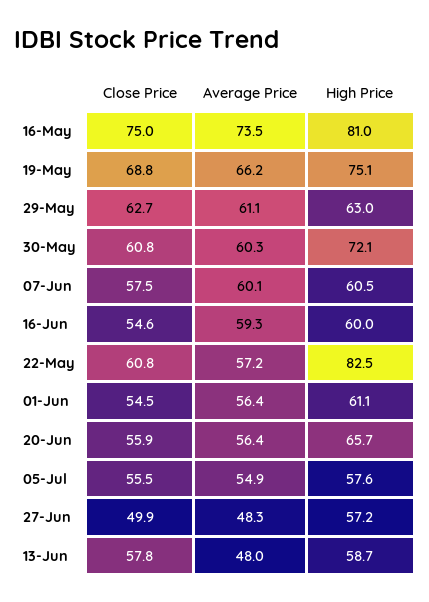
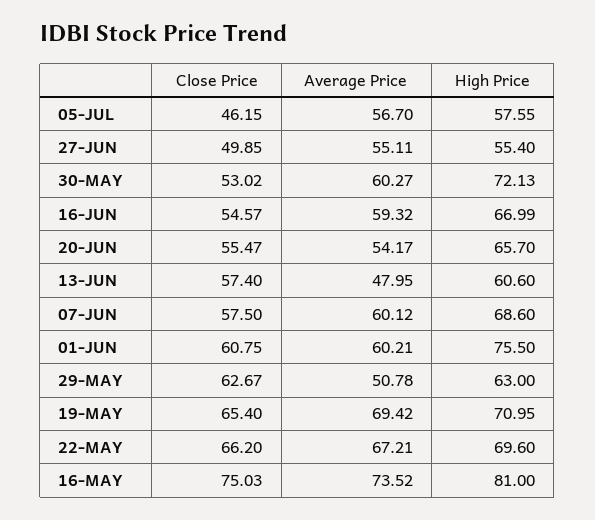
  {
    "Close Price": {
      "16-May": 75.03,
-     "19-May": 68.8,
+     "19-May": 65.4,
      "29-May": 62.67,
-     "30-May": 60.8,
+     "30-May": 53.02,
      "07-Jun": 57.5,
      "16-Jun": 54.57,
-     "22-May": 60.8,
+     "22-May": 66.2,
-     "01-Jun": 54.5,
+     "01-Jun": 60.75,
-     "20-Jun": 55.9,
+     "20-Jun": 55.47,
-     "05-Jul": 55.5,
+     "05-Jul": 46.15,
      "27-Jun": 49.85,
-     "13-Jun": 57.8
+     "13-Jun": 57.4
    },
    "Average Price": {
      "16-May": 73.52,
-     "19-May": 66.2,
+     "19-May": 69.42,
-     "29-May": 61.1,
+     "29-May": 50.78,
      "30-May": 60.27,
      "07-Jun": 60.12,
      "16-Jun": 59.32,
-     "22-May": 57.2,
+     "22-May": 67.21,
-     "01-Jun": 56.4,
+     "01-Jun": 60.21,
-     "20-Jun": 56.4,
+     "20-Jun": 54.17,
-     "05-Jul": 54.9,
+     "05-Jul": 56.7,
-     "27-Jun": 48.3,
+     "27-Jun": 55.11,
      "13-Jun": 47.95
    },
    "High Price": {
      "16-May": 81,
-     "19-May": 75.1,
+     "19-May": 70.95,
      "29-May": 63,
      "30-May": 72.13,
-     "07-Jun": 60.5,
+     "07-Jun": 68.6,
-     "16-Jun": 60,
+     "16-Jun": 66.99,
-     "22-May": 82.5,
+     "22-May": 69.6,
-     "01-Jun": 61.1,
+     "01-Jun": 75.5,
      "20-Jun": 65.7,
      "05-Jul": 57.55,
-     "27-Jun": 57.2,
+     "27-Jun": 55.4,
-     "13-Jun": 58.7
+     "13-Jun": 60.6
    }
  }

